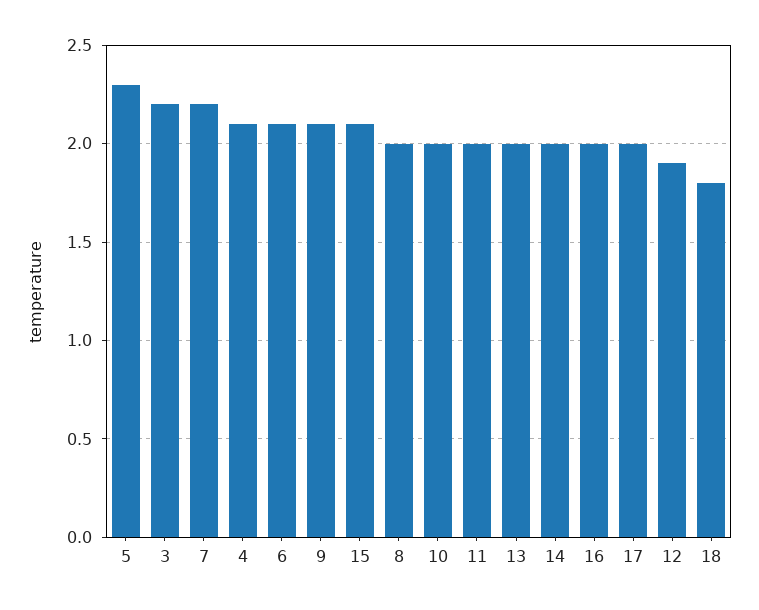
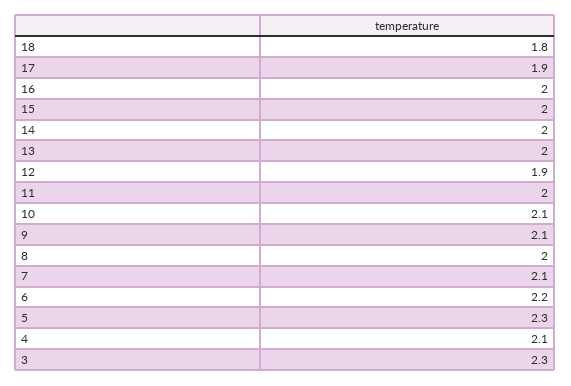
  {
    "5": 2.3,
-   "3": 2.2,
+   "3": 2.3,
-   "7": 2.2,
+   "7": 2.1,
    "4": 2.1,
-   "6": 2.1,
+   "6": 2.2,
    "9": 2.1,
-   "15": 2.1,
+   "15": 2,
    "8": 2,
-   "10": 2,
+   "10": 2.1,
    "11": 2,
    "13": 2,
    "14": 2,
    "16": 2,
-   "17": 2,
+   "17": 1.9,
    "12": 1.9,
    "18": 1.8
  }

